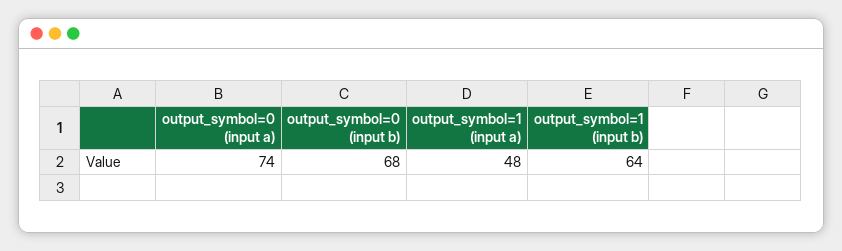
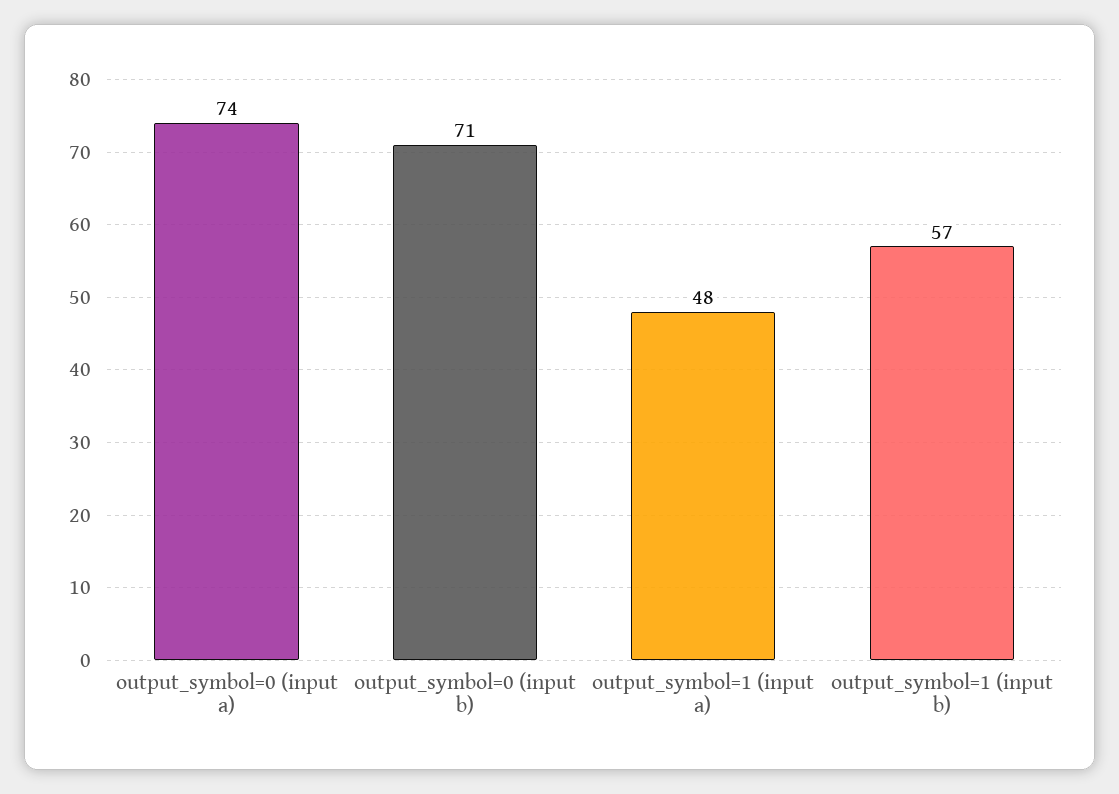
  {
    "output_symbol=0 (input a)": 74,
-   "output_symbol=0 (input b)": 68,
+   "output_symbol=0 (input b)": 71,
    "output_symbol=1 (input a)": 48,
-   "output_symbol=1 (input b)": 64
+   "output_symbol=1 (input b)": 57
  }

